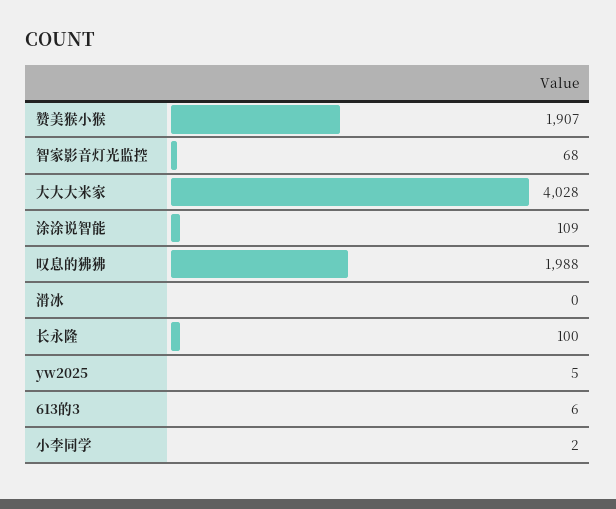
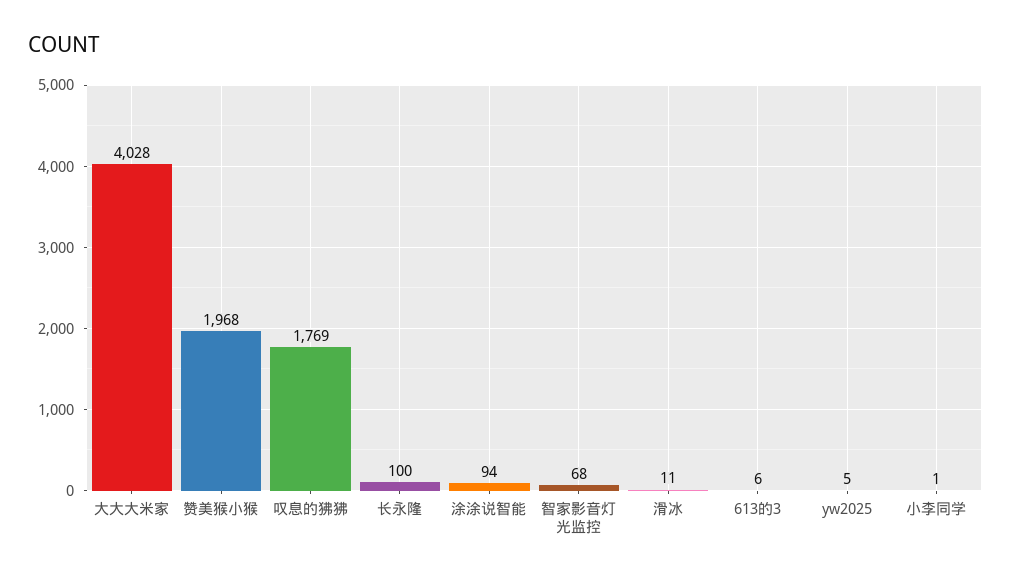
  {
-   "赞美猴小猴": 1907,
+   "赞美猴小猴": 1968,
    "智家影音灯光监控": 68,
    "大大大米家": 4028,
-   "涂涂说智能": 109,
+   "涂涂说智能": 94,
-   "叹息的狒狒": 1988,
+   "叹息的狒狒": 1769,
-   "滑冰": 0,
+   "滑冰": 11,
    "长永隆": 100,
    "yw2025": 5,
    "613的3": 6,
-   "小李同学": 2
+   "小李同学": 1
  }

